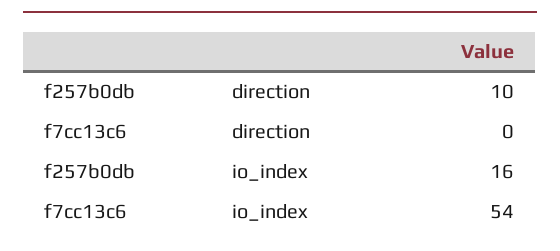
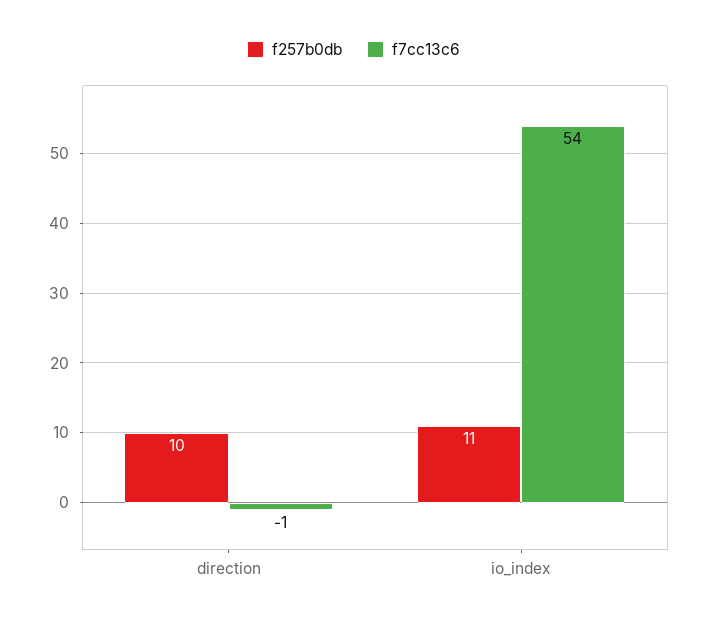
  {
    "f257b0db": {
      "direction": 10,
-     "io_index": 16
+     "io_index": 11
    },
    "f7cc13c6": {
-     "direction": 0,
+     "direction": -1,
      "io_index": 54
    }
  }

